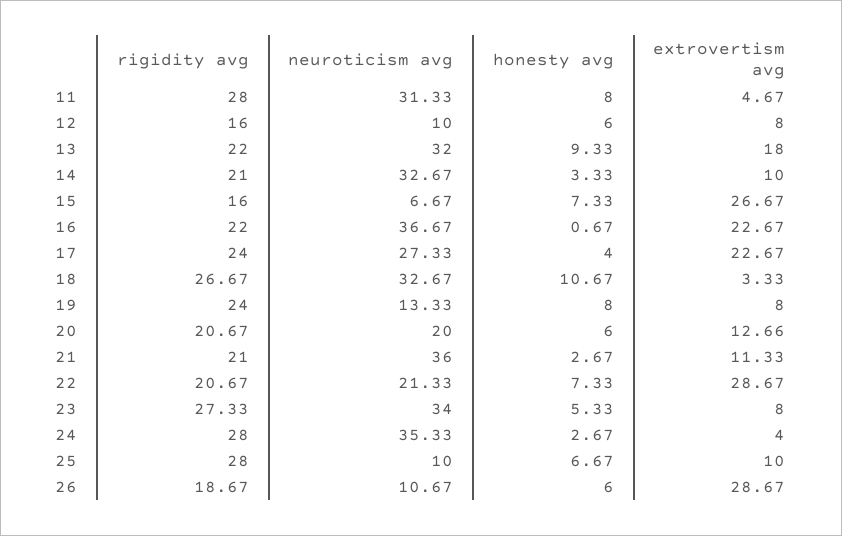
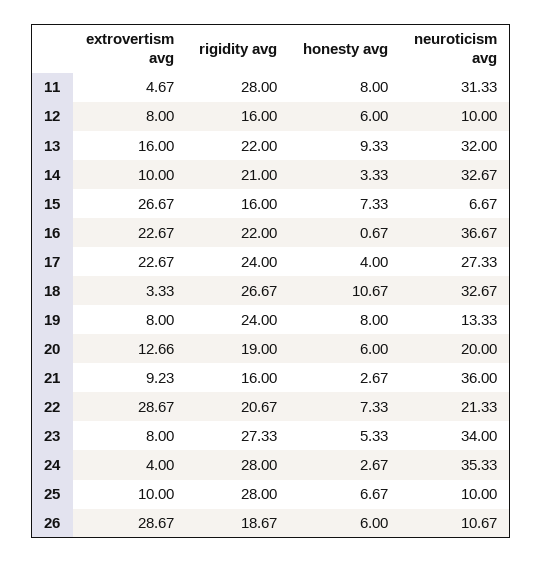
  {
    "rigidity avg": {
      "11": 28,
      "12": 16,
      "13": 22,
      "14": 21,
      "15": 16,
      "16": 22,
      "17": 24,
      "18": 26.67,
      "19": 24,
-     "20": 20.67,
+     "20": 19,
-     "21": 21,
+     "21": 16,
      "22": 20.67,
      "23": 27.33,
      "24": 28,
      "25": 28,
      "26": 18.67
    },
    "neuroticism avg": {
      "11": 31.33,
      "12": 10,
      "13": 32,
      "14": 32.67,
      "15": 6.67,
      "16": 36.67,
      "17": 27.33,
      "18": 32.67,
      "19": 13.33,
      "20": 20,
      "21": 36,
      "22": 21.33,
      "23": 34,
      "24": 35.33,
      "25": 10,
      "26": 10.67
    },
    "honesty avg": {
      "11": 8,
      "12": 6,
      "13": 9.33,
      "14": 3.33,
      "15": 7.33,
      "16": 0.67,
      "17": 4,
      "18": 10.67,
      "19": 8,
      "20": 6,
      "21": 2.67,
      "22": 7.33,
      "23": 5.33,
      "24": 2.67,
      "25": 6.67,
      "26": 6
    },
    "extrovertism avg": {
      "11": 4.67,
      "12": 8,
-     "13": 18,
+     "13": 16,
      "14": 10,
      "15": 26.67,
      "16": 22.67,
      "17": 22.67,
      "18": 3.33,
      "19": 8,
      "20": 12.66,
-     "21": 11.33,
+     "21": 9.23,
      "22": 28.67,
      "23": 8,
      "24": 4,
      "25": 10,
      "26": 28.67
    }
  }

